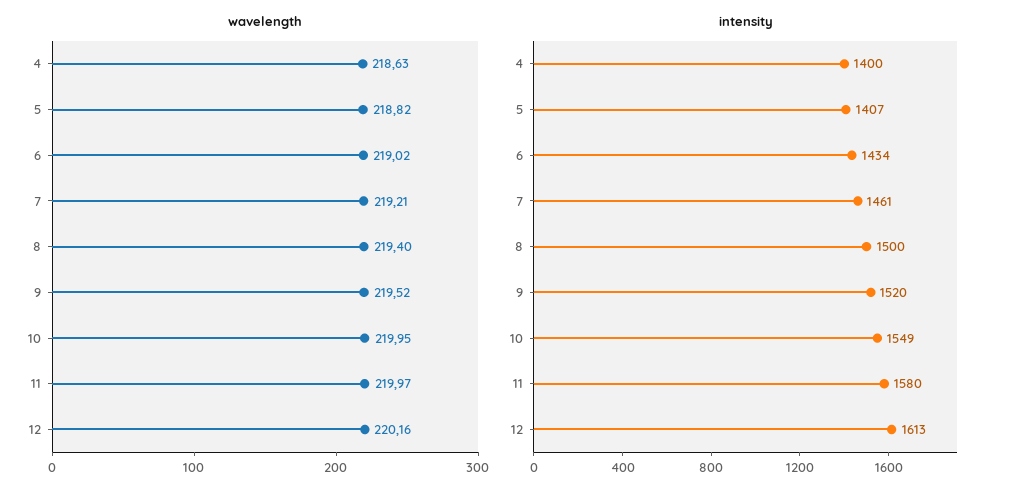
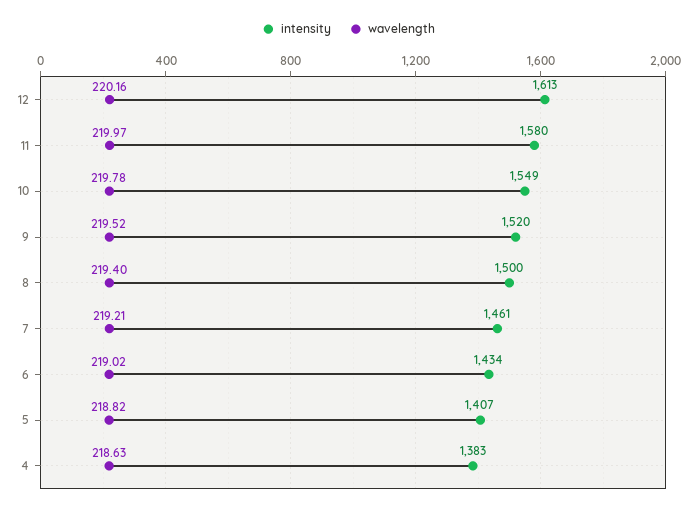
  {
    "wavelength": {
      "4": 218.63,
      "5": 218.82,
      "6": 219.02,
      "7": 219.21,
      "8": 219.4,
      "9": 219.52,
-     "10": 219.95,
+     "10": 219.78,
      "11": 219.97,
      "12": 220.16
    },
    "intensity": {
-     "4": 1400,
+     "4": 1383,
      "5": 1407,
      "6": 1434,
      "7": 1461,
      "8": 1500,
      "9": 1520,
      "10": 1549,
      "11": 1580,
      "12": 1613
    }
  }

